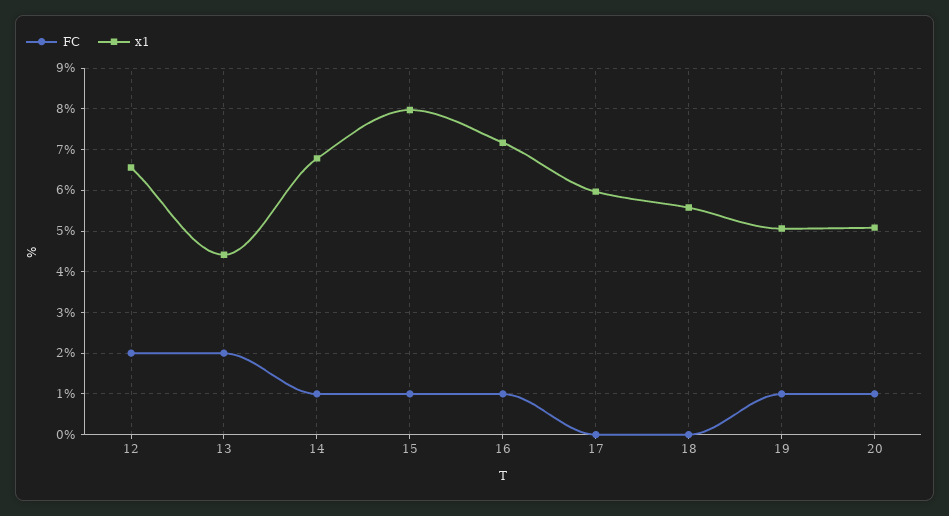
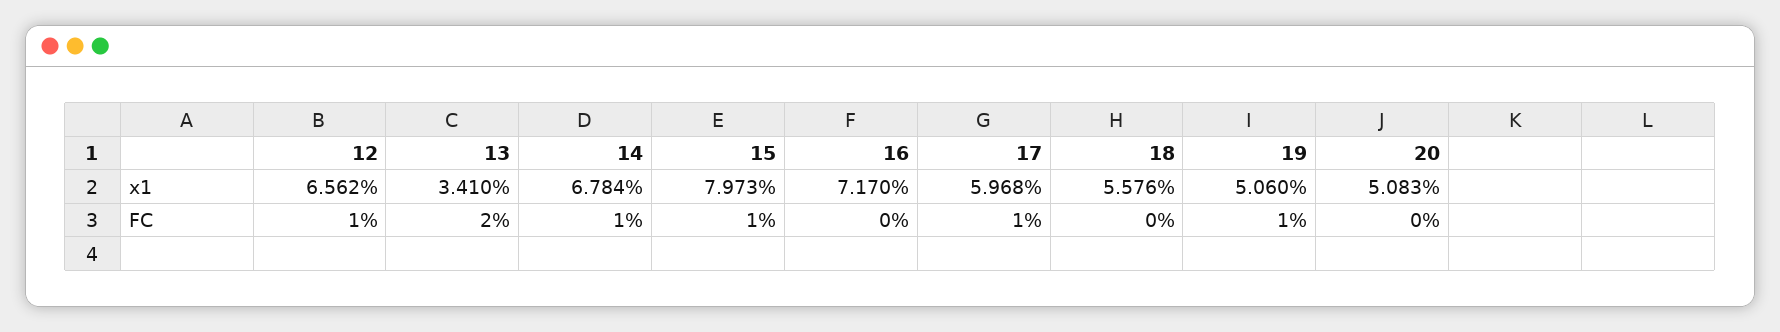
  {
    "FC": {
-     "12": 2,
+     "12": 1,
      "13": 2,
      "14": 1,
      "15": 1,
-     "16": 1,
+     "16": 0,
-     "17": 0,
+     "17": 1,
      "18": 0,
      "19": 1,
-     "20": 1
+     "20": 0
    },
    "x1": {
      "12": 6.562,
-     "13": 4.4,
+     "13": 3.41,
      "14": 6.784,
      "15": 7.973,
      "16": 7.17,
      "17": 5.968,
      "18": 5.576,
      "19": 5.06,
      "20": 5.083
    }
  }

